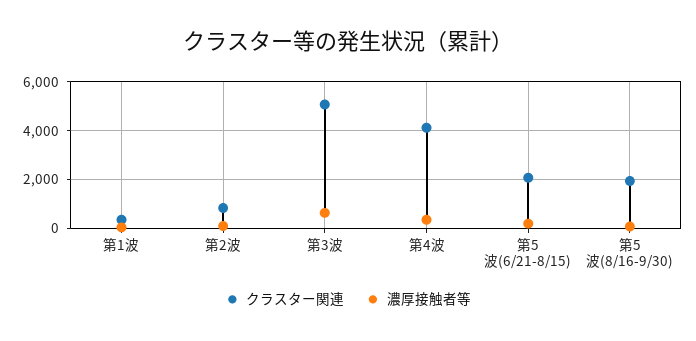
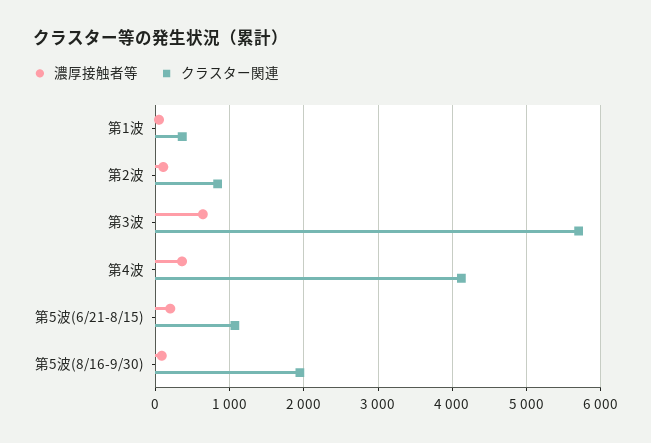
  {
    "クラスター関連": {
      "第1波": 400,
      "第2波": 800,
-     "第3波": 5000,
+     "第3波": 5700,
      "第4波": 4100,
-     "第5波(6/21-8/15)": 2000,
+     "第5波(6/21-8/15)": 1100,
      "第5波(8/16-9/30)": 1900
    },
    "濃厚接触者等": {
      "第1波": 0,
      "第2波": 100,
      "第3波": 600,
      "第4波": 400,
      "第5波(6/21-8/15)": 200,
      "第5波(8/16-9/30)": 100
    }
  }

